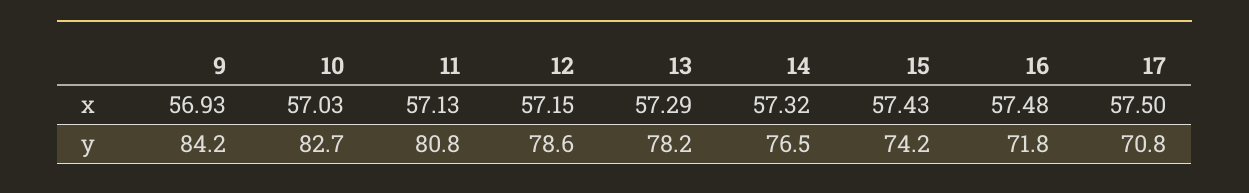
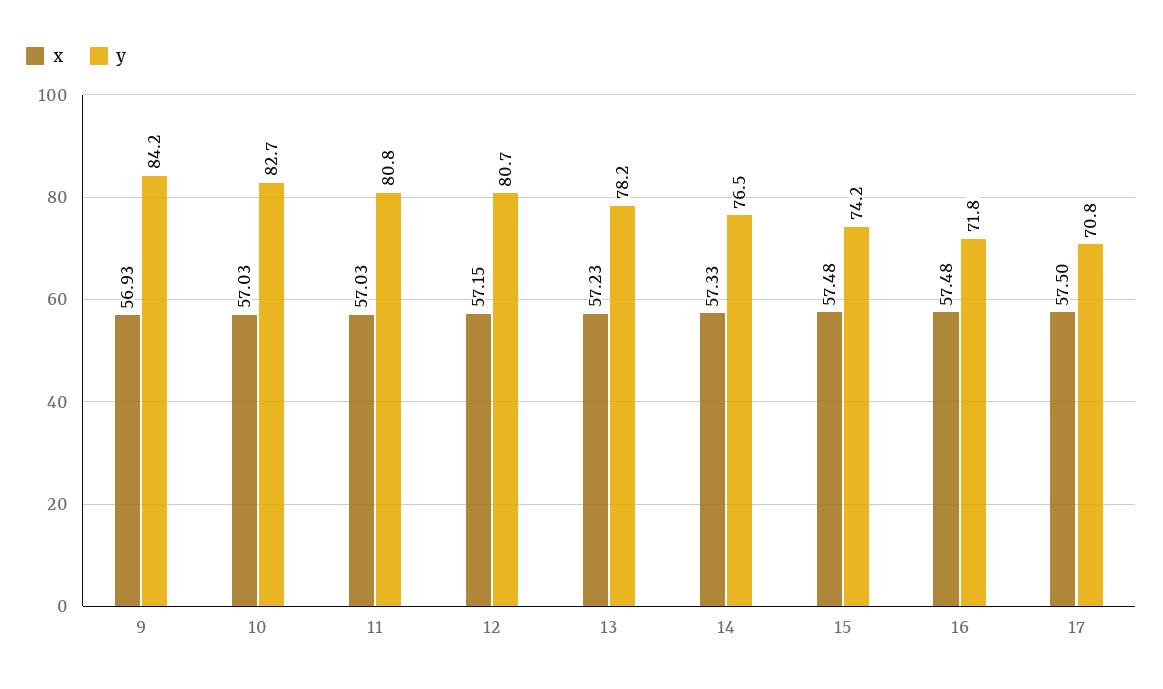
  {
    "x": {
      "9": 56.93,
      "10": 57.03,
-     "11": 57.13,
+     "11": 57.03,
      "12": 57.15,
-     "13": 57.29,
+     "13": 57.23,
-     "14": 57.32,
+     "14": 57.33,
-     "15": 57.43,
+     "15": 57.48,
      "16": 57.48,
      "17": 57.5
    },
    "y": {
      "9": 84.2,
      "10": 82.7,
      "11": 80.8,
-     "12": 78.6,
+     "12": 80.7,
      "13": 78.2,
      "14": 76.5,
      "15": 74.2,
      "16": 71.8,
      "17": 70.8
    }
  }

